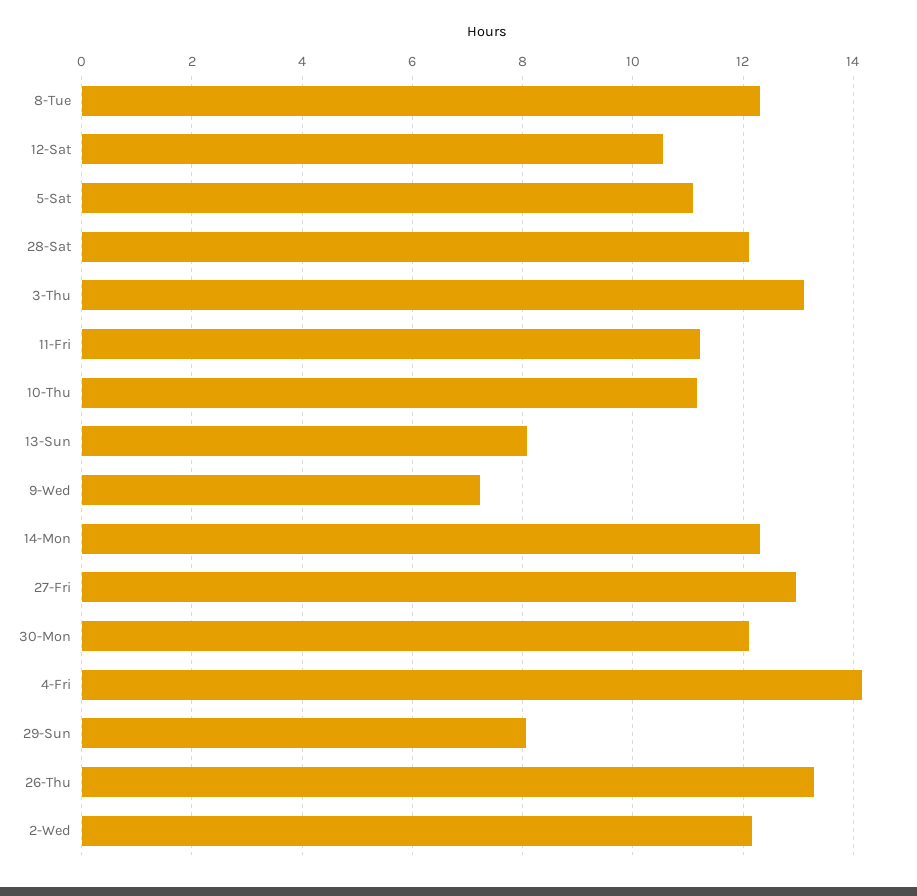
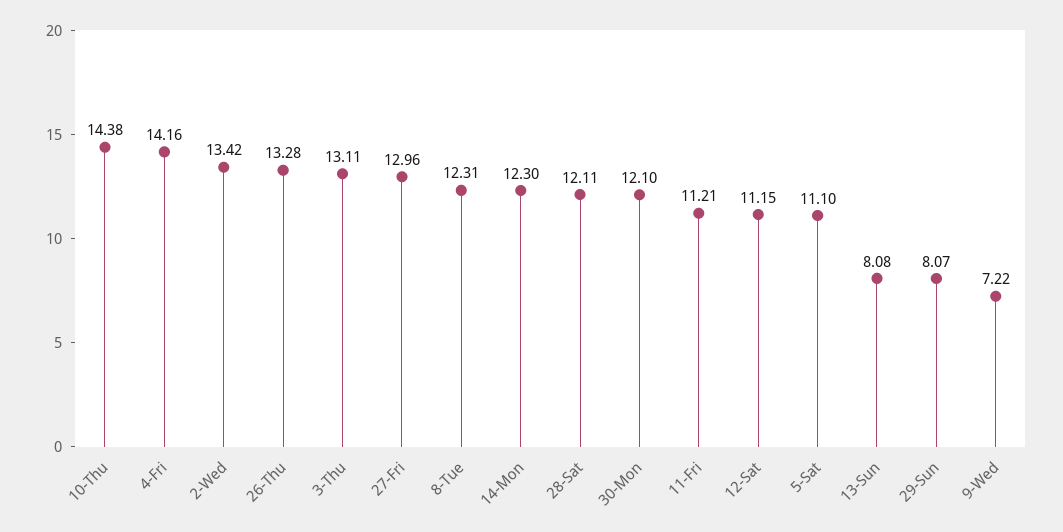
  {
    "8-Tue": 12.31,
-   "12-Sat": 10.6,
+   "12-Sat": 11.15,
    "5-Sat": 11.1,
    "28-Sat": 12.11,
    "3-Thu": 13.11,
    "11-Fri": 11.21,
-   "10-Thu": 11.2,
+   "10-Thu": 14.38,
    "13-Sun": 8.08,
    "9-Wed": 7.22,
    "14-Mon": 12.3,
    "27-Fri": 12.96,
    "30-Mon": 12.1,
    "4-Fri": 14.16,
    "29-Sun": 8.07,
    "26-Thu": 13.28,
-   "2-Wed": 12.2
+   "2-Wed": 13.42
  }

